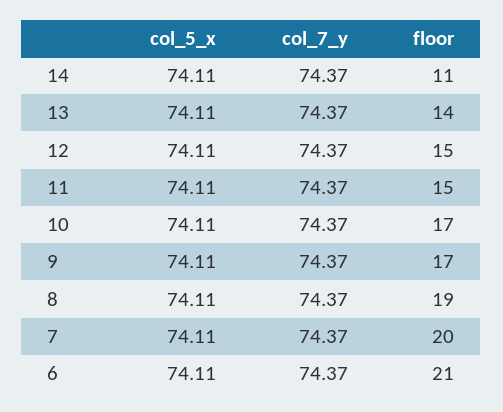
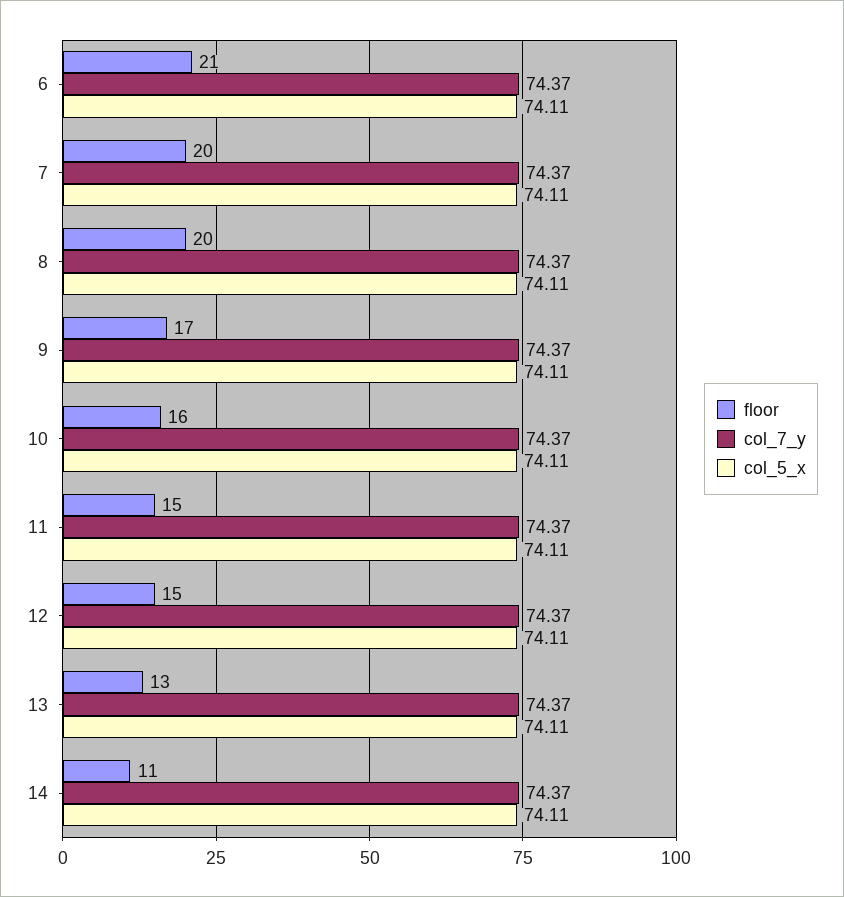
  {
    "col_5_x": {
      "14": 74.11,
      "13": 74.11,
      "12": 74.11,
      "11": 74.11,
      "10": 74.11,
      "9": 74.11,
      "8": 74.11,
      "7": 74.11,
      "6": 74.11
    },
    "col_7_y": {
      "14": 74.37,
      "13": 74.37,
      "12": 74.37,
      "11": 74.37,
      "10": 74.37,
      "9": 74.37,
      "8": 74.37,
      "7": 74.37,
      "6": 74.37
    },
    "floor": {
      "14": 11,
-     "13": 14,
+     "13": 13,
      "12": 15,
      "11": 15,
-     "10": 17,
+     "10": 16,
      "9": 17,
-     "8": 19,
+     "8": 20,
      "7": 20,
      "6": 21
    }
  }

